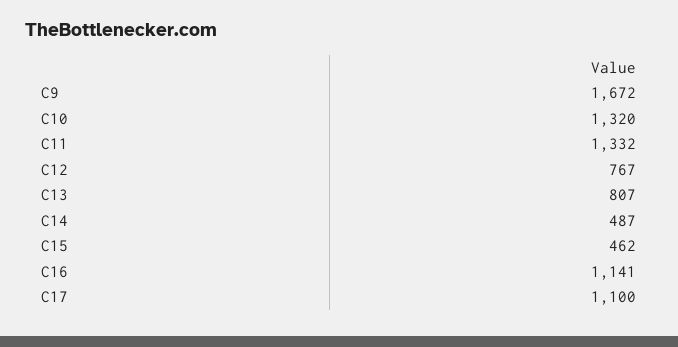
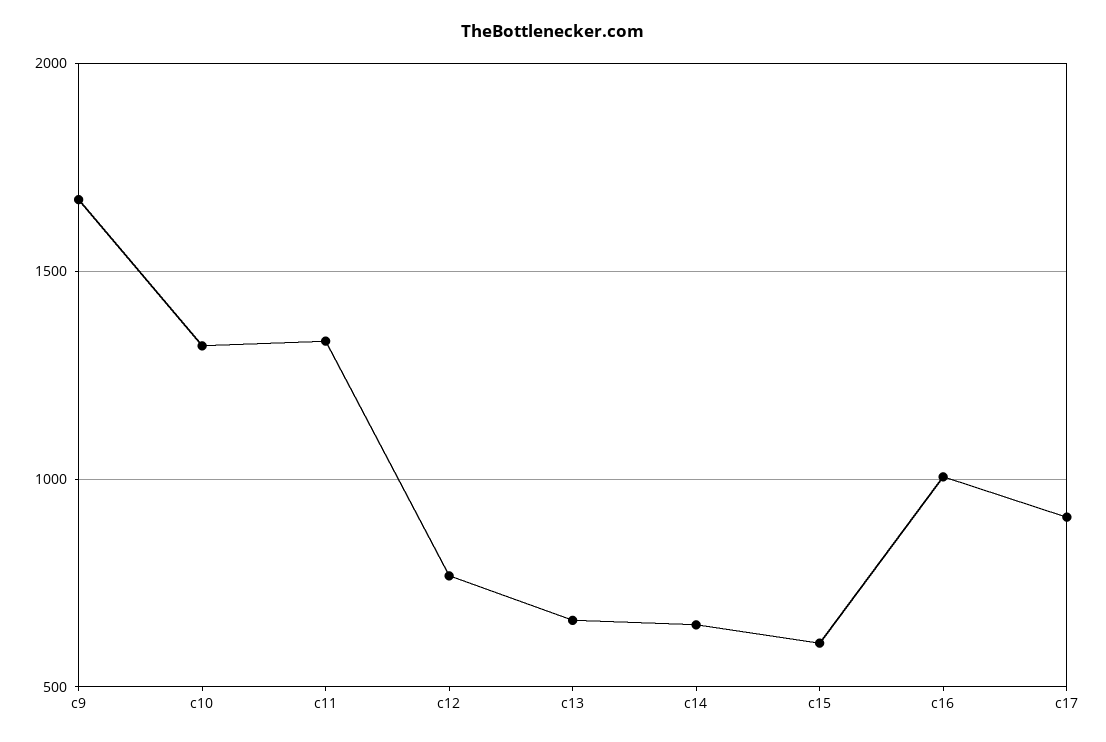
  {
    "C9": 1672,
    "C10": 1320,
    "C11": 1332,
    "C12": 767,
-   "C13": 807,
+   "C13": 650,
-   "C14": 487,
+   "C14": 650,
-   "C15": 462,
+   "C15": 600,
-   "C16": 1141,
+   "C16": 1000,
-   "C17": 1100
+   "C17": 900
  }

